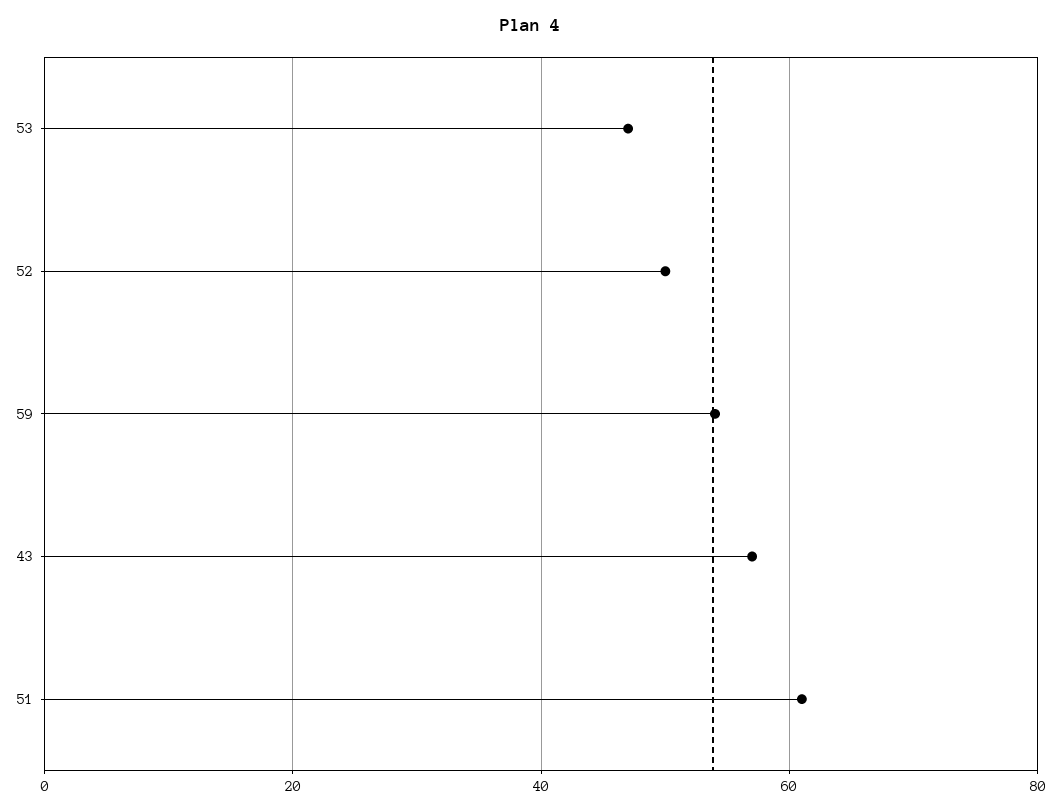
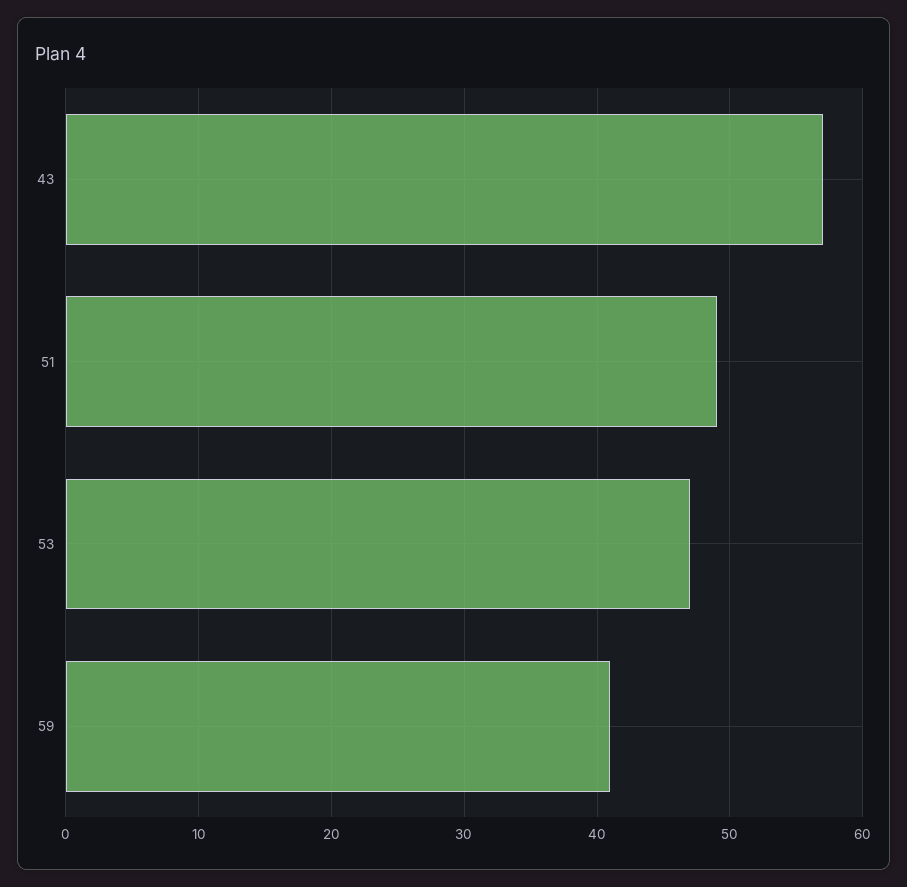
  {
    "53": 47,
-   "52": 50,
-   "59": 55,
+   "59": 41,
    "43": 57,
-   "51": 60
+   "51": 49
  }

